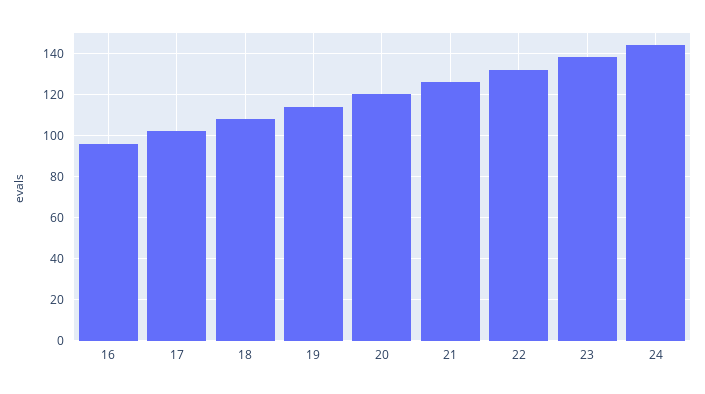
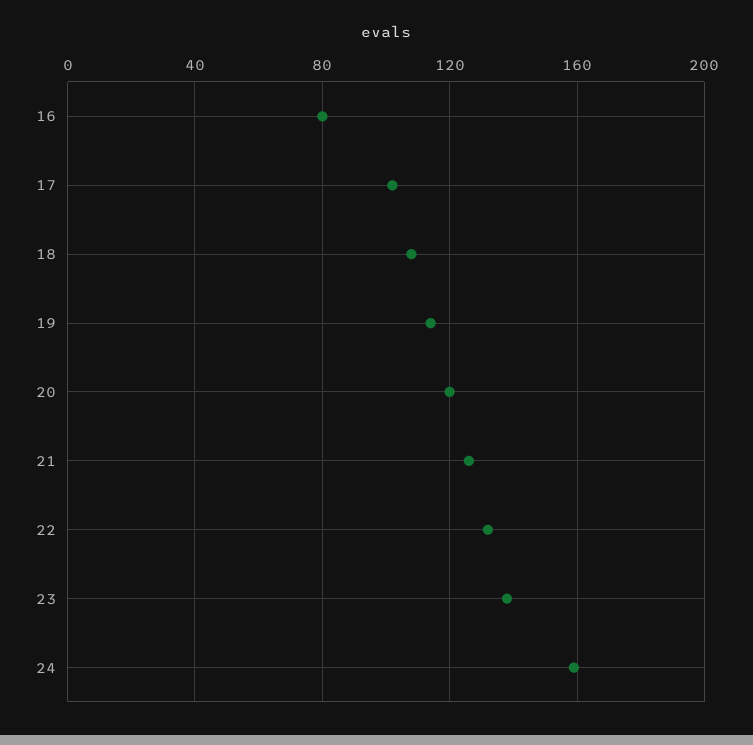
  {
-   "16": 95,
+   "16": 80,
    "17": 100,
    "18": 110,
    "19": 115,
    "20": 120,
    "21": 125,
    "22": 130,
    "23": 140,
-   "24": 145
+   "24": 160
  }

